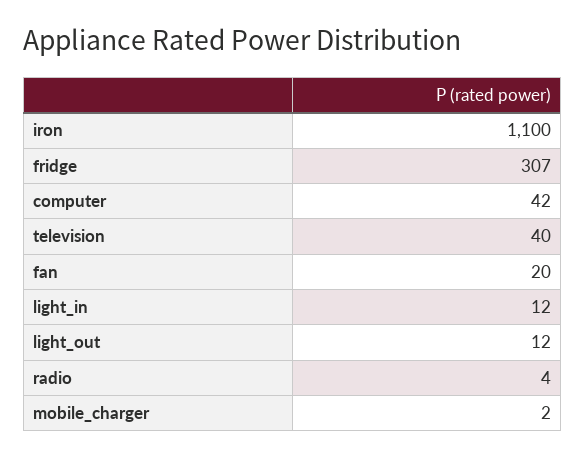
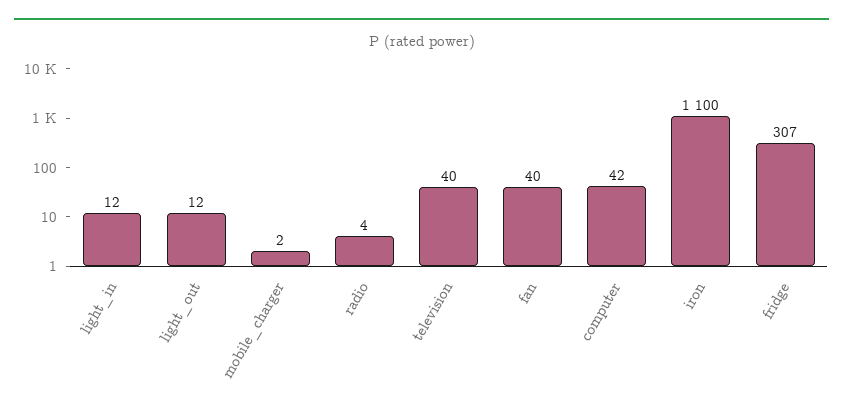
  {
    "iron": 1100,
    "fridge": 307,
    "computer": 42,
    "television": 40,
-   "fan": 20,
+   "fan": 40,
    "light_in": 12,
    "light_out": 12,
    "radio": 4,
    "mobile_charger": 2
  }

